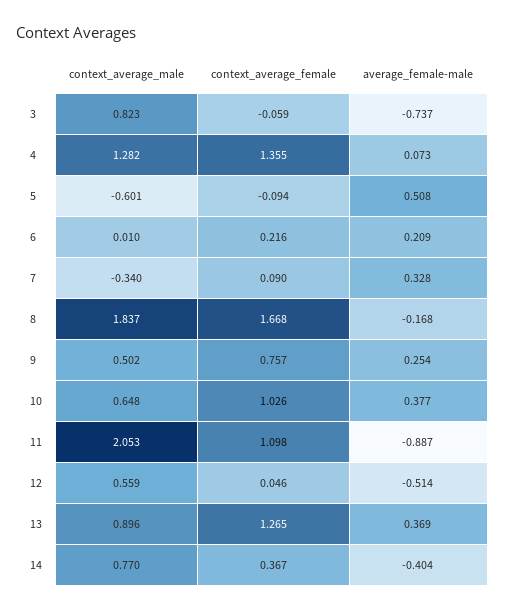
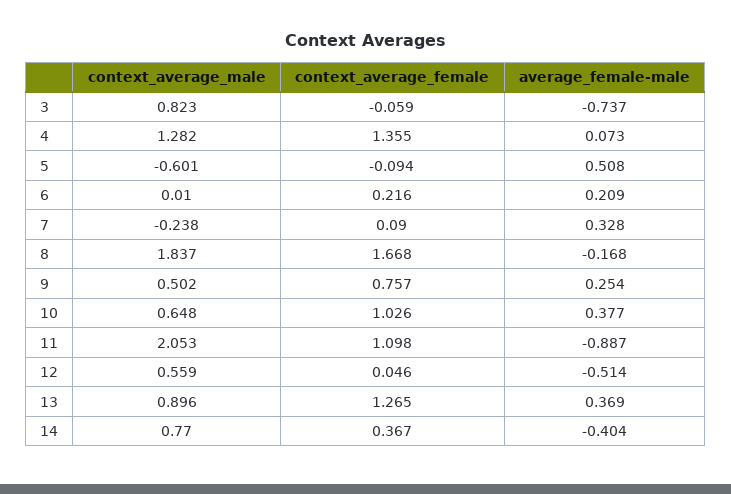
  {
    "context_average_male": {
      "3": 0.823,
      "4": 1.282,
      "5": -0.601,
      "6": 0.01,
-     "7": -0.34,
+     "7": -0.238,
      "8": 1.837,
      "9": 0.502,
      "10": 0.648,
      "11": 2.053,
      "12": 0.559,
      "13": 0.896,
      "14": 0.77
    },
    "context_average_female": {
      "3": -0.059,
      "4": 1.355,
      "5": -0.094,
      "6": 0.216,
      "7": 0.09,
      "8": 1.668,
      "9": 0.757,
      "10": 1.026,
      "11": 1.098,
      "12": 0.046,
      "13": 1.265,
      "14": 0.367
    },
    "average_female-male": {
      "3": -0.737,
      "4": 0.073,
      "5": 0.508,
      "6": 0.209,
      "7": 0.328,
      "8": -0.168,
      "9": 0.254,
      "10": 0.377,
      "11": -0.887,
      "12": -0.514,
      "13": 0.369,
      "14": -0.404
    }
  }

